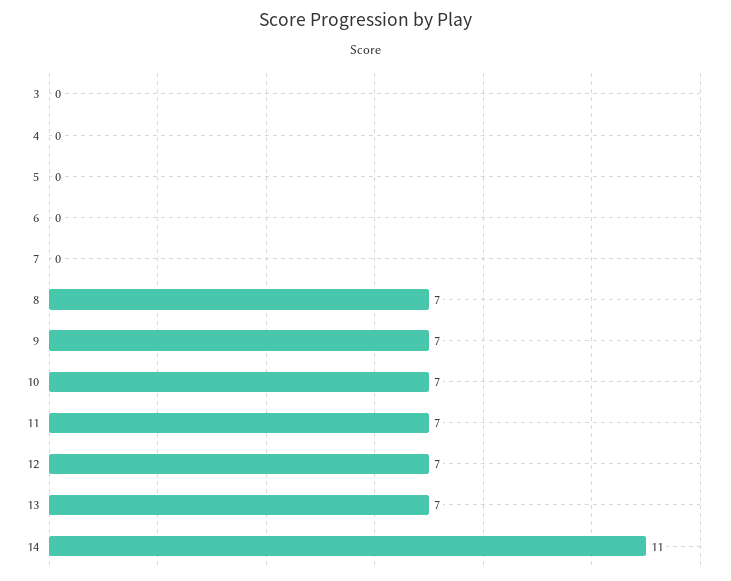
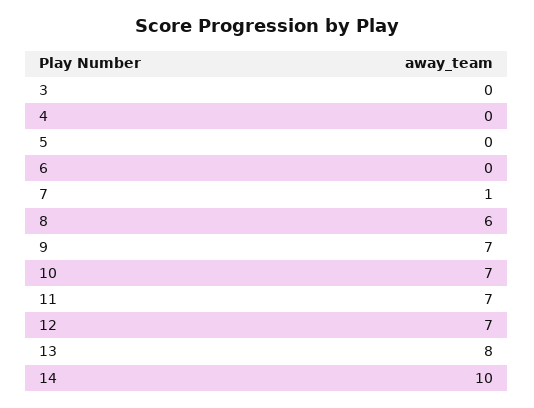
  {
    "3": 0,
    "4": 0,
    "5": 0,
    "6": 0,
-   "7": 0,
+   "7": 1,
-   "8": 7,
+   "8": 6,
    "9": 7,
    "10": 7,
    "11": 7,
    "12": 7,
-   "13": 7,
+   "13": 8,
-   "14": 11
+   "14": 10
  }

